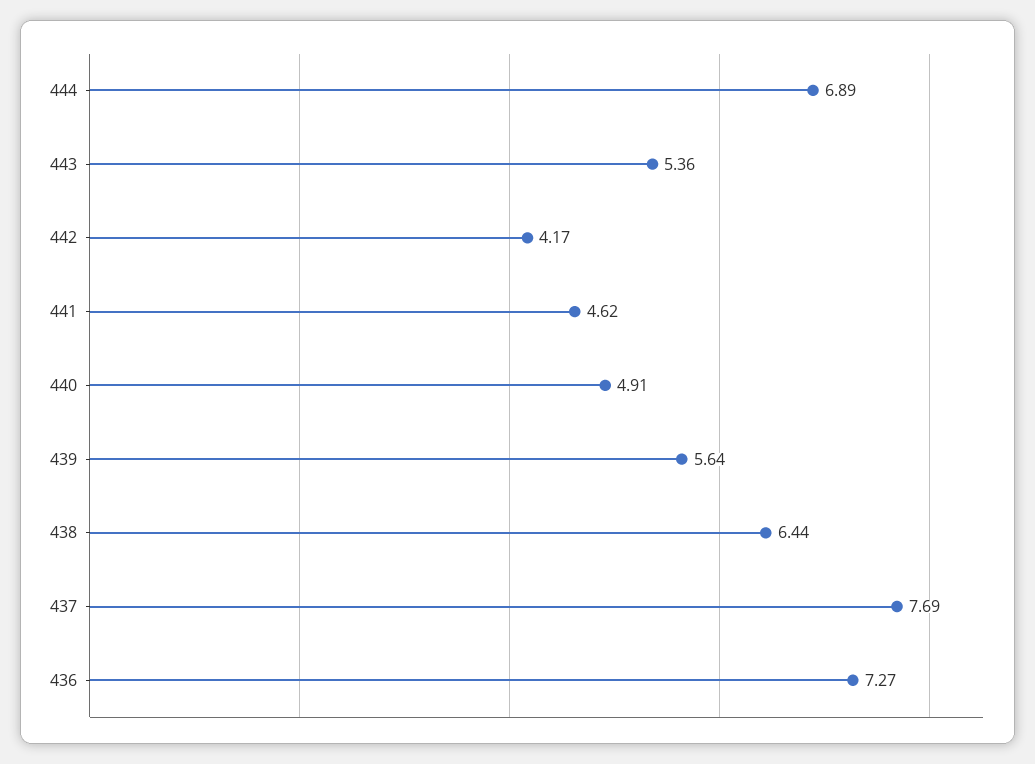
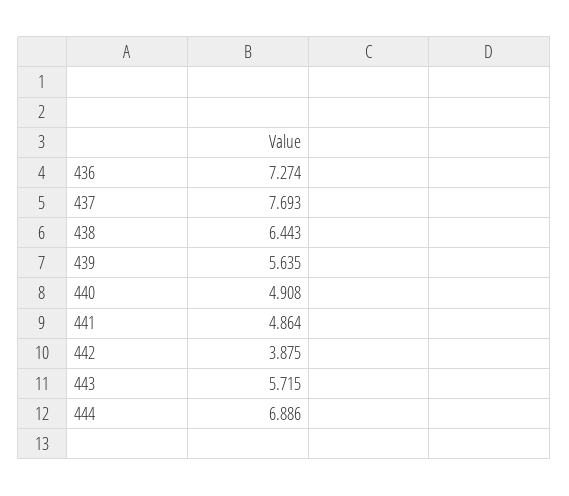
  {
    "444": 6.886,
-   "443": 5.36,
+   "443": 5.715,
-   "442": 4.17,
+   "442": 3.875,
-   "441": 4.62,
+   "441": 4.864,
    "440": 4.908,
    "439": 5.635,
    "438": 6.443,
    "437": 7.693,
    "436": 7.274
  }

